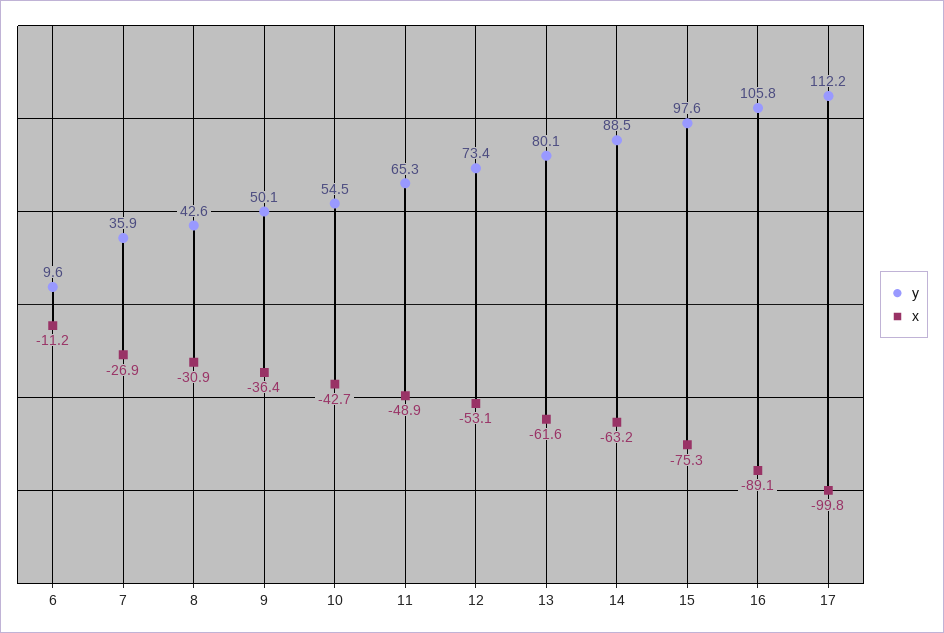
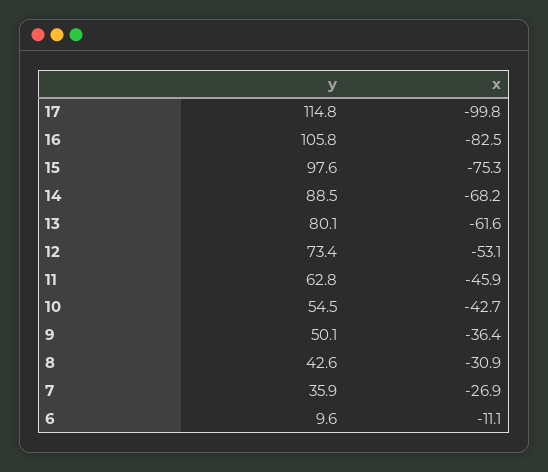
  {
    "y": {
      "6": 9.6,
      "7": 35.9,
      "8": 42.6,
      "9": 50.1,
      "10": 54.5,
-     "11": 65.3,
+     "11": 62.8,
      "12": 73.4,
      "13": 80.1,
      "14": 88.5,
      "15": 97.6,
      "16": 105.8,
-     "17": 112.2
+     "17": 114.8
    },
    "x": {
-     "6": -11.2,
+     "6": -11.1,
      "7": -26.9,
      "8": -30.9,
      "9": -36.4,
      "10": -42.7,
-     "11": -48.9,
+     "11": -45.9,
      "12": -53.1,
      "13": -61.6,
-     "14": -63.2,
+     "14": -68.2,
      "15": -75.3,
-     "16": -89.1,
+     "16": -82.5,
      "17": -99.8
    }
  }

